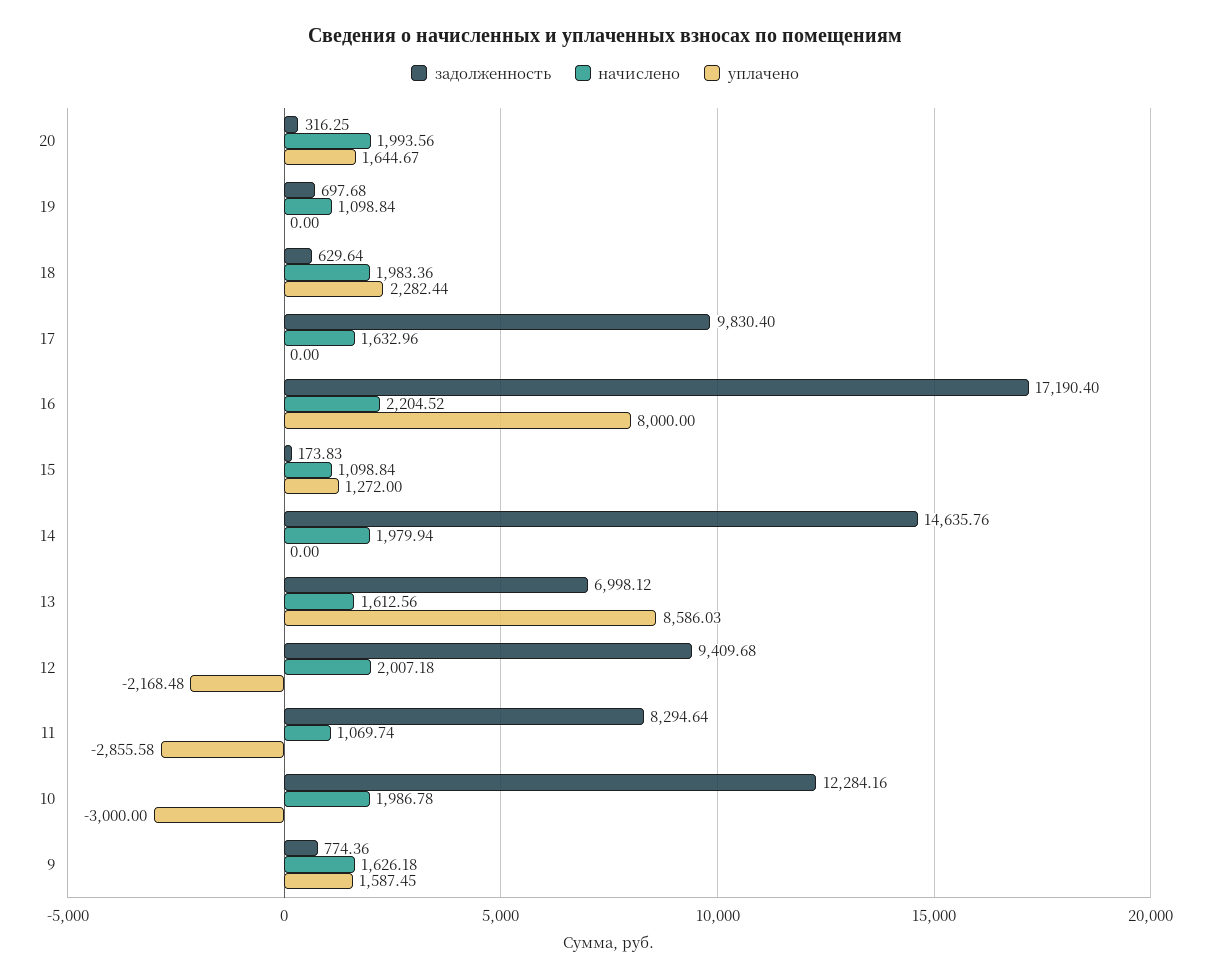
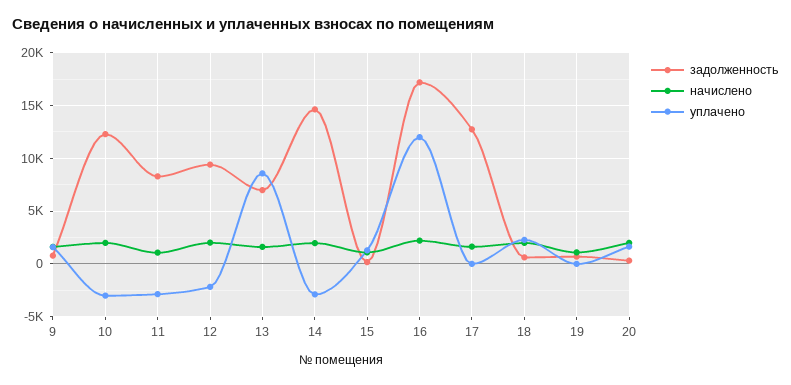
  {
    "задолженность": {
      "20": 316.25,
      "19": 697.68,
      "18": 629.64,
-     "17": 9830.4,
+     "17": 13000,
      "16": 17190.4,
      "15": 173.83,
      "14": 14635.76,
      "13": 6998.12,
      "12": 9409.68,
      "11": 8294.64,
      "10": 12284.16,
      "9": 774.36
    },
    "начислено": {
      "20": 1993.56,
      "19": 1098.84,
      "18": 1983.36,
      "17": 1632.96,
      "16": 2204.52,
      "15": 1098.84,
      "14": 1979.94,
      "13": 1612.56,
      "12": 2007.18,
      "11": 1069.74,
      "10": 1986.78,
      "9": 1626.18
    },
    "уплачено": {
      "20": 1644.67,
      "19": 0,
      "18": 2282.44,
      "17": 0,
-     "16": 8000,
+     "16": 12000,
      "15": 1272,
-     "14": 0,
+     "14": -3000,
      "13": 8586.03,
      "12": -2168.48,
      "11": -2855.58,
      "10": -3000,
      "9": 1587.45
    }
  }

